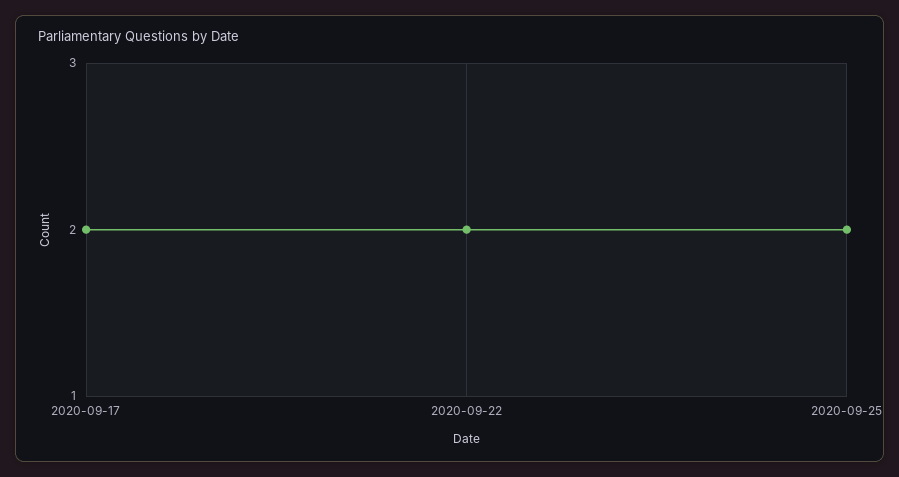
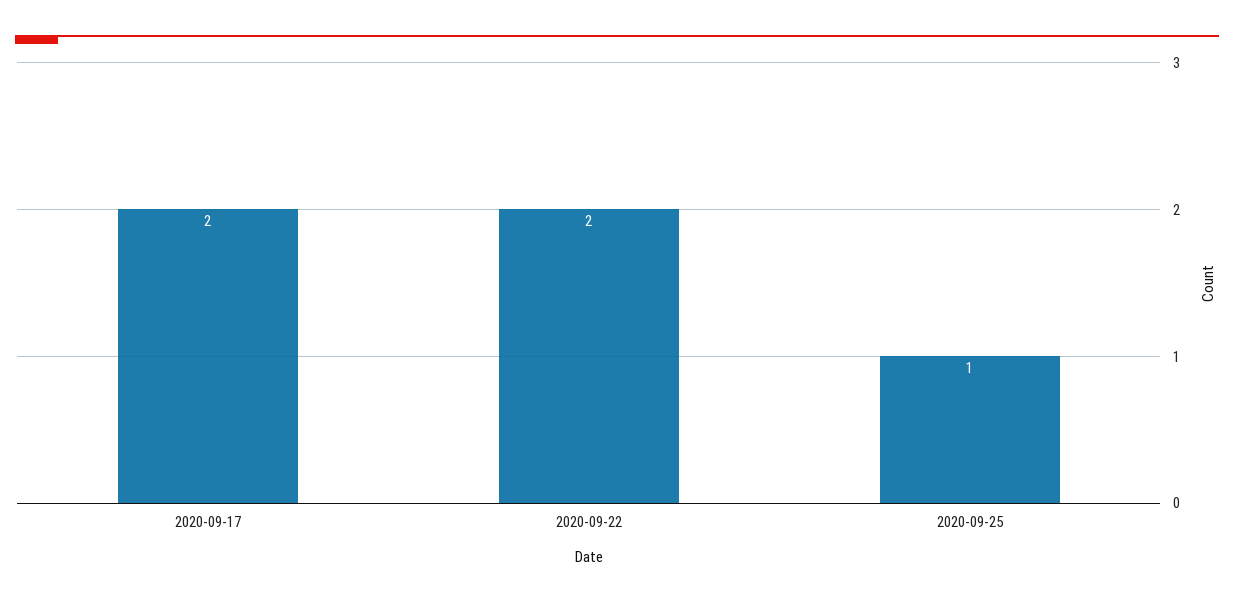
  {
    "2020-09-17": 2,
    "2020-09-22": 2,
-   "2020-09-25": 2
+   "2020-09-25": 1
  }

